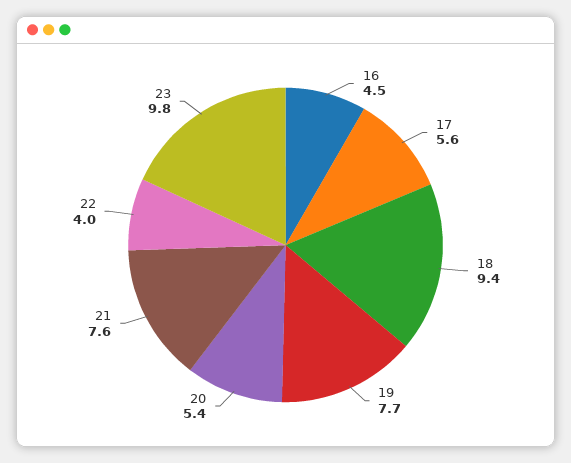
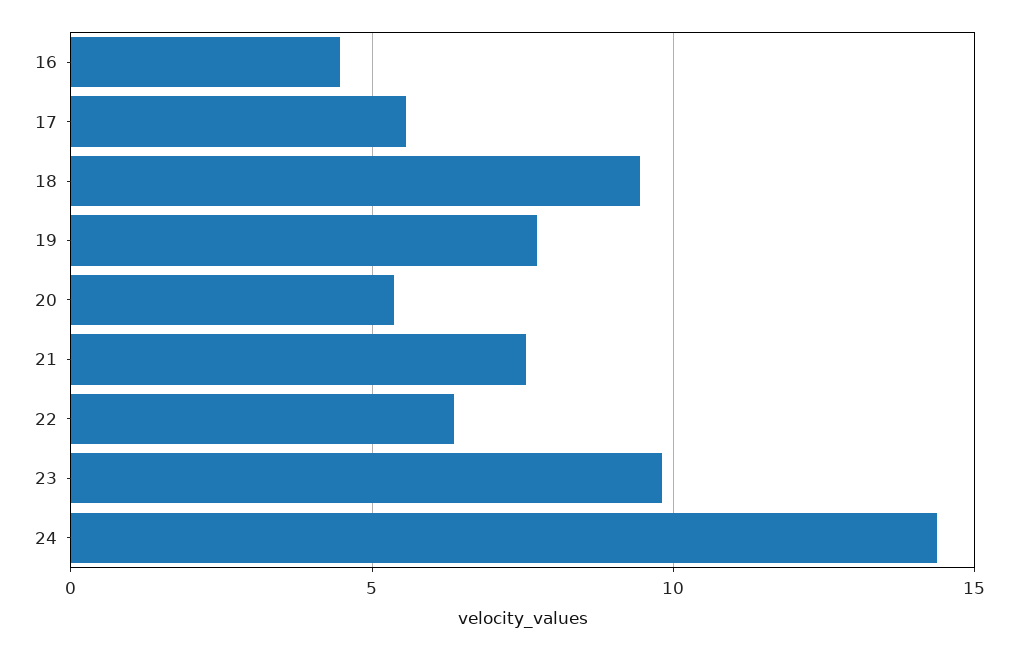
  {
    "16": 4.5,
    "17": 5.6,
    "18": 9.4,
    "19": 7.7,
    "20": 5.4,
    "21": 7.6,
-   "22": 4,
+   "22": 6.5,
-   "23": 9.8
+   "23": 9.8,
+   "24": 14.5
  }

